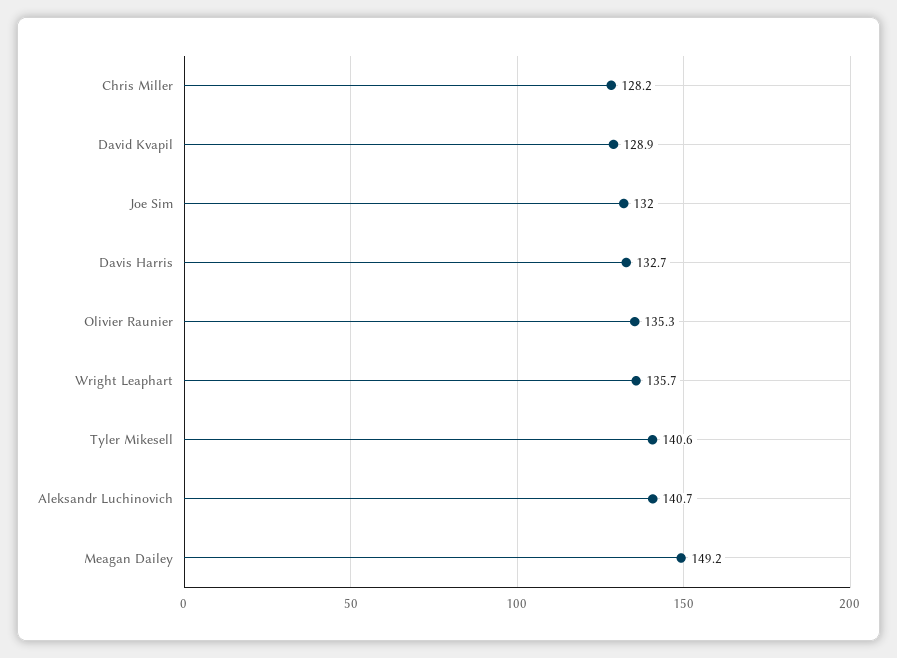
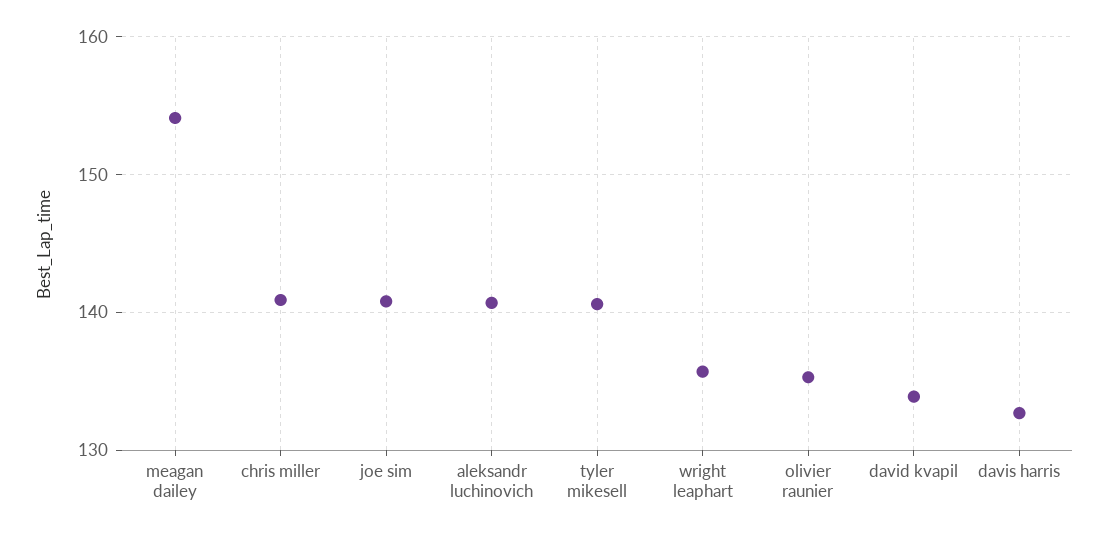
  {
-   "Chris Miller": 128.2,
+   "Chris Miller": 141,
-   "David Kvapil": 128.9,
+   "David Kvapil": 134,
-   "Joe Sim": 132,
+   "Joe Sim": 141,
    "Davis Harris": 132.7,
    "Olivier Raunier": 135.3,
    "Wright Leaphart": 135.7,
    "Tyler Mikesell": 140.6,
    "Aleksandr Luchinovich": 140.7,
-   "Meagan Dailey": 149.2
+   "Meagan Dailey": 154
  }

